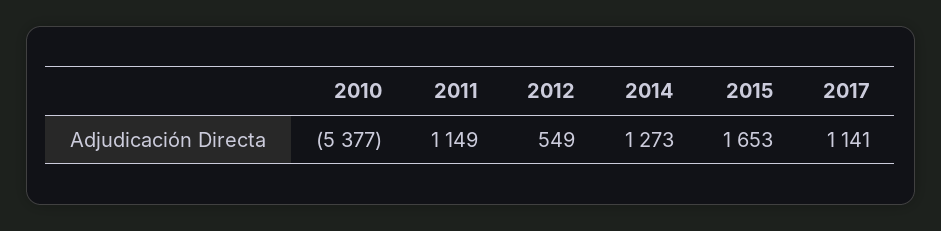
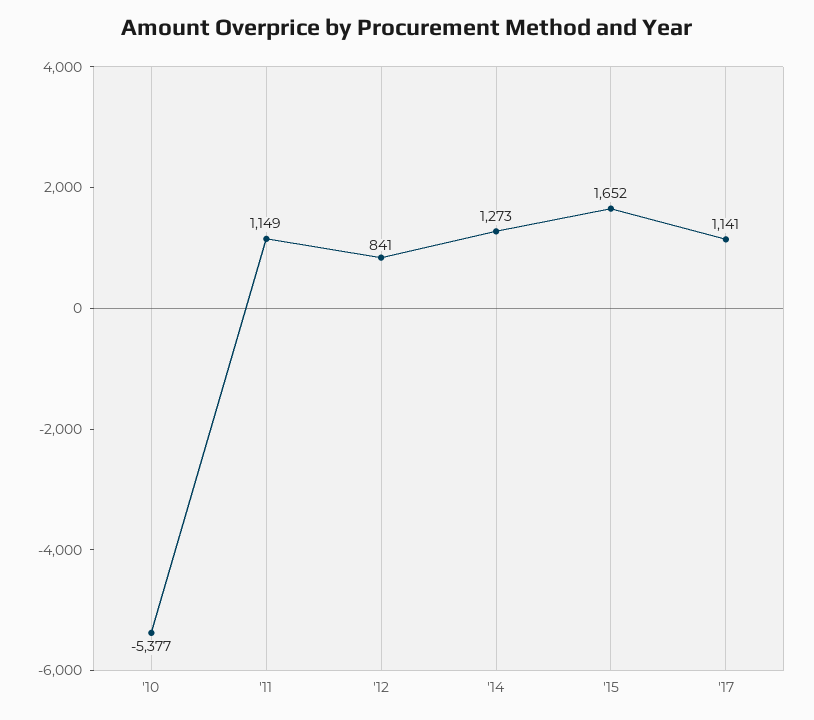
  {
    "2010": -5377,
    "2011": 1149,
-   "2012": 549,
+   "2012": 841,
    "2014": 1273,
-   "2015": 1653,
+   "2015": 1652,
    "2017": 1141
  }

